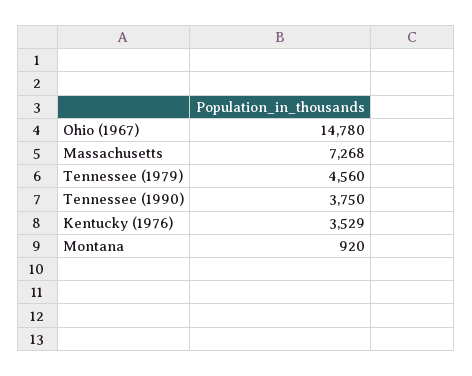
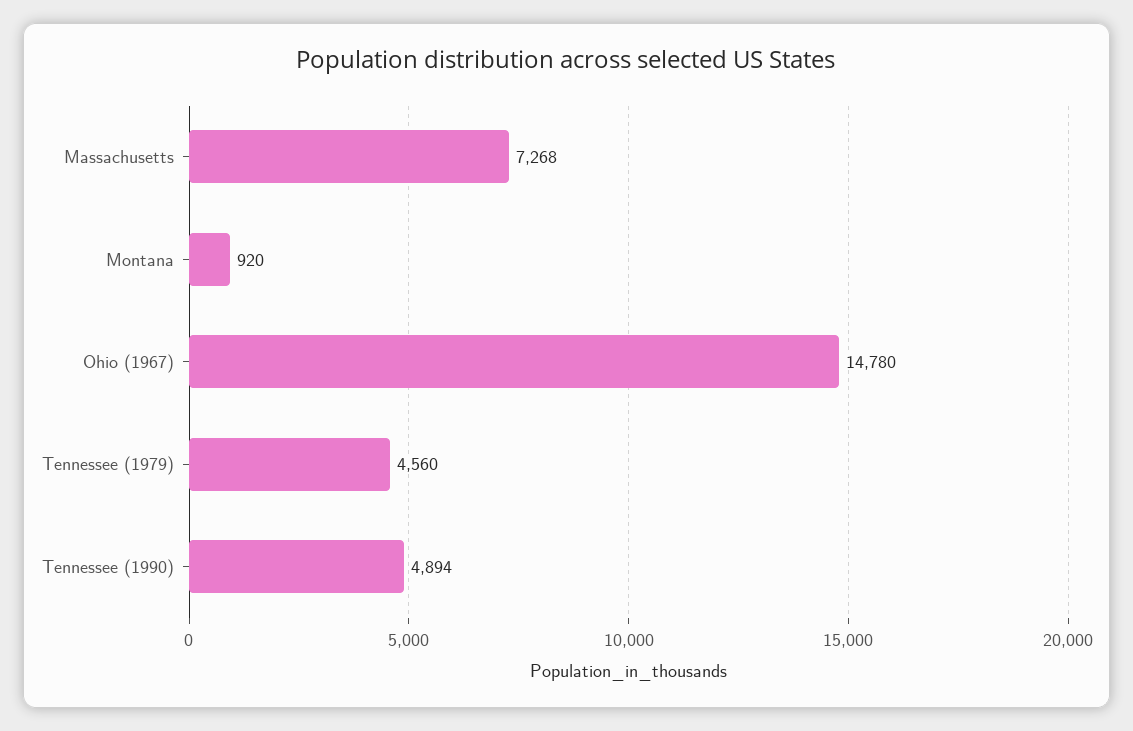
  {
    "Ohio (1967)": 14780,
    "Massachusetts": 7268,
    "Tennessee (1979)": 4560,
-   "Tennessee (1990)": 3750,
+   "Tennessee (1990)": 4894,
-   "Kentucky (1976)": 3529,
    "Montana": 920
  }

